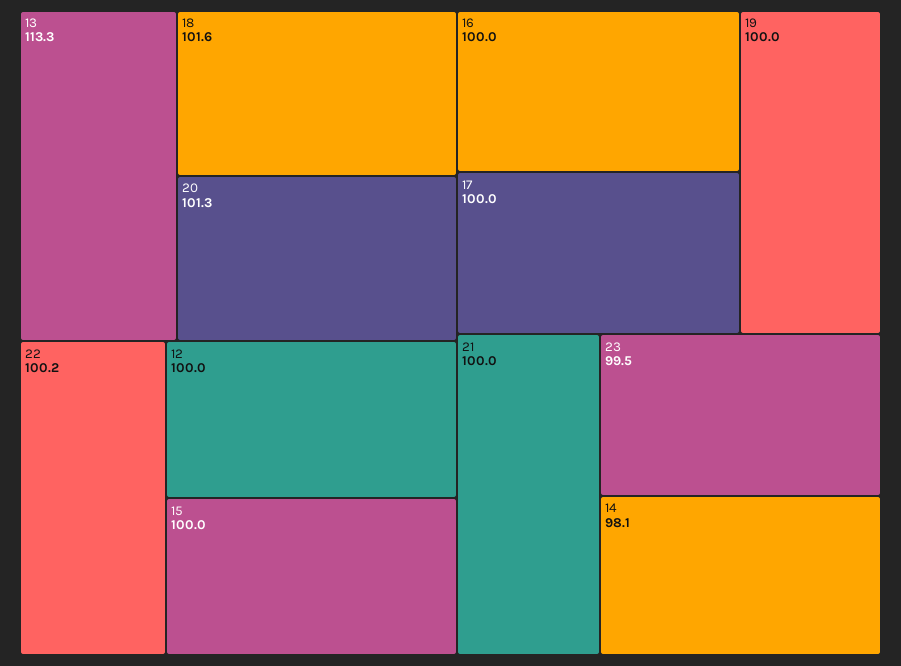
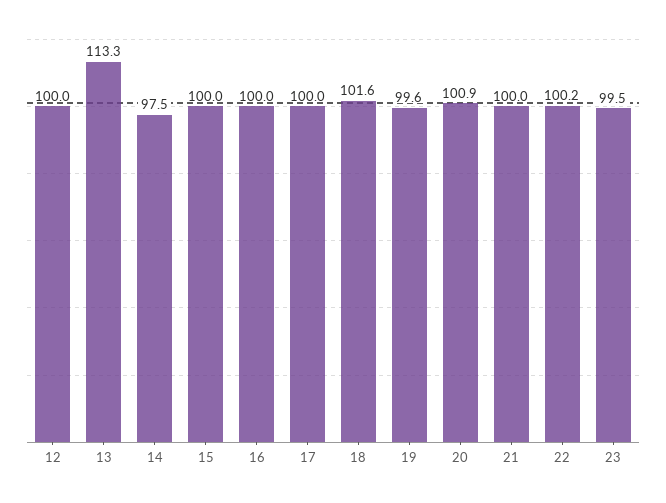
  {
    "13": 113.3,
    "18": 101.6,
-   "20": 101.3,
+   "20": 100.9,
    "22": 100.2,
    "12": 100,
    "15": 100,
    "16": 100,
    "17": 100,
-   "19": 100,
+   "19": 99.6,
    "21": 100,
    "23": 99.5,
-   "14": 98.1
+   "14": 97.5
  }

